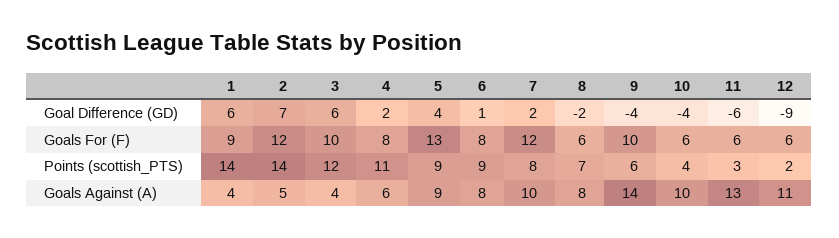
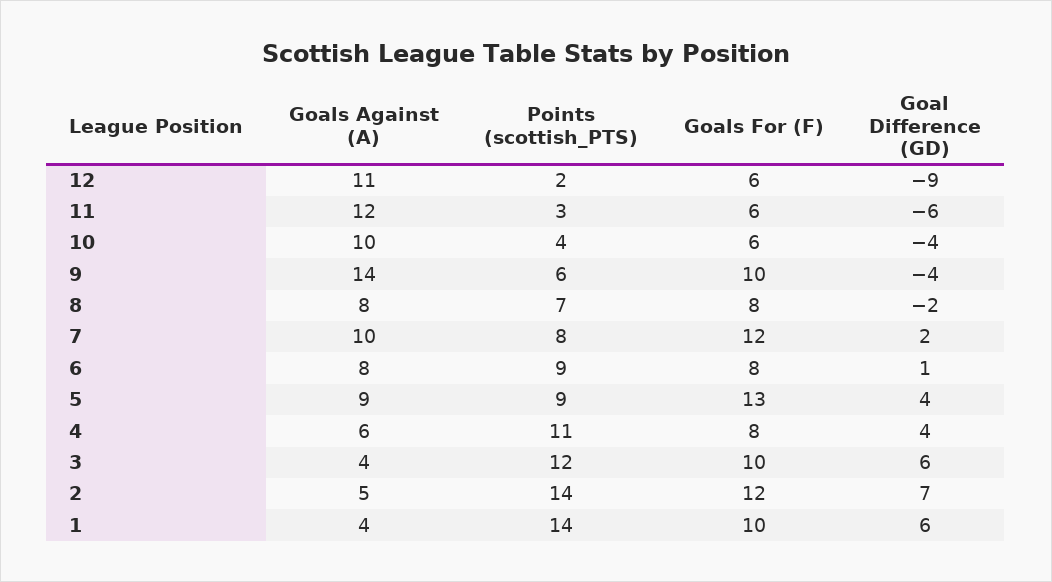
  {
    "1": {
      "Goal Difference (GD)": 6,
-     "Goals For (F)": 9,
+     "Goals For (F)": 10,
      "Points (scottish_PTS)": 14,
      "Goals Against (A)": 4
    },
    "2": {
      "Goal Difference (GD)": 7,
      "Goals For (F)": 12,
      "Points (scottish_PTS)": 14,
      "Goals Against (A)": 5
    },
    "3": {
      "Goal Difference (GD)": 6,
      "Goals For (F)": 10,
      "Points (scottish_PTS)": 12,
      "Goals Against (A)": 4
    },
    "4": {
-     "Goal Difference (GD)": 2,
+     "Goal Difference (GD)": 4,
      "Goals For (F)": 8,
      "Points (scottish_PTS)": 11,
      "Goals Against (A)": 6
    },
    "5": {
      "Goal Difference (GD)": 4,
      "Goals For (F)": 13,
      "Points (scottish_PTS)": 9,
      "Goals Against (A)": 9
    },
    "6": {
      "Goal Difference (GD)": 1,
      "Goals For (F)": 8,
      "Points (scottish_PTS)": 9,
      "Goals Against (A)": 8
    },
    "7": {
      "Goal Difference (GD)": 2,
      "Goals For (F)": 12,
      "Points (scottish_PTS)": 8,
      "Goals Against (A)": 10
    },
    "8": {
      "Goal Difference (GD)": -2,
-     "Goals For (F)": 6,
+     "Goals For (F)": 8,
      "Points (scottish_PTS)": 7,
      "Goals Against (A)": 8
    },
    "9": {
      "Goal Difference (GD)": -4,
      "Goals For (F)": 10,
      "Points (scottish_PTS)": 6,
      "Goals Against (A)": 14
    },
    "10": {
      "Goal Difference (GD)": -4,
      "Goals For (F)": 6,
      "Points (scottish_PTS)": 4,
      "Goals Against (A)": 10
    },
    "11": {
      "Goal Difference (GD)": -6,
      "Goals For (F)": 6,
      "Points (scottish_PTS)": 3,
-     "Goals Against (A)": 13
+     "Goals Against (A)": 12
    },
    "12": {
      "Goal Difference (GD)": -9,
      "Goals For (F)": 6,
      "Points (scottish_PTS)": 2,
      "Goals Against (A)": 11
    }
  }

